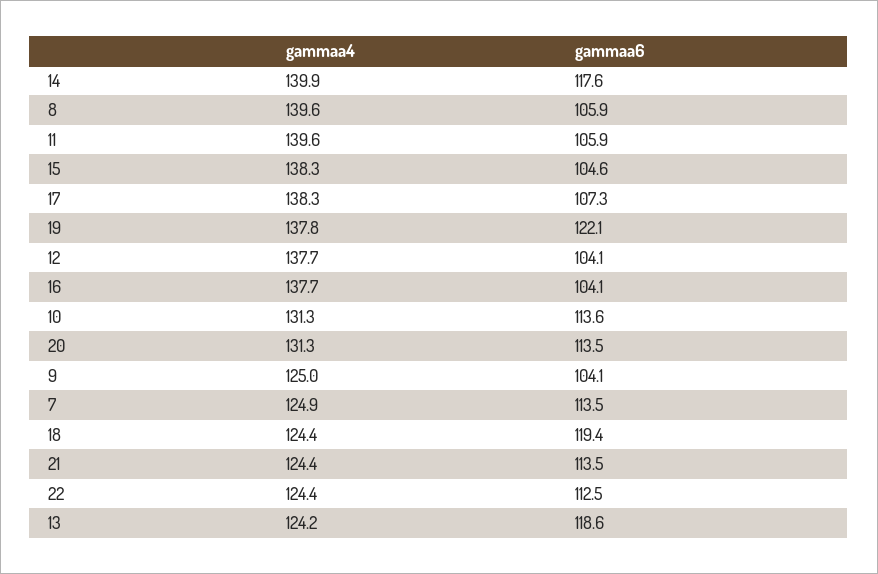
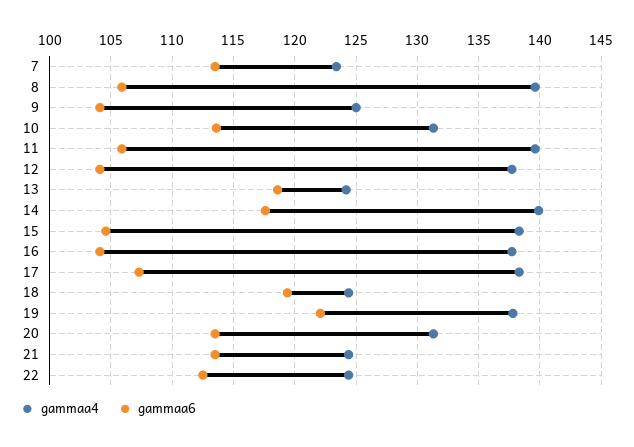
  {
    "gammaa4": {
      "14": 139.9,
      "8": 139.6,
      "11": 139.6,
      "15": 138.3,
      "17": 138.3,
      "19": 137.8,
      "12": 137.7,
      "16": 137.7,
      "10": 131.3,
      "20": 131.3,
      "9": 125,
-     "7": 124.9,
+     "7": 123.5,
      "18": 124.4,
      "21": 124.4,
      "22": 124.4,
      "13": 124.2
    },
    "gammaa6": {
      "14": 117.6,
      "8": 105.9,
      "11": 105.9,
      "15": 104.6,
      "17": 107.3,
      "19": 122.1,
      "12": 104.1,
      "16": 104.1,
      "10": 113.6,
      "20": 113.5,
      "9": 104.1,
      "7": 113.5,
      "18": 119.4,
      "21": 113.5,
      "22": 112.5,
      "13": 118.6
    }
  }

